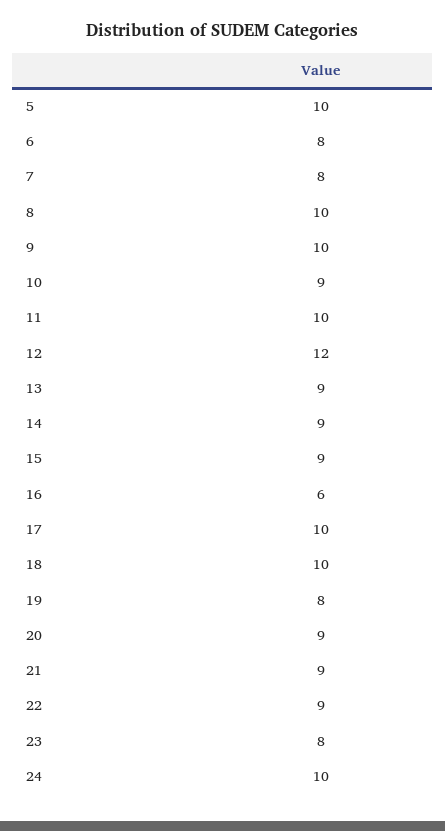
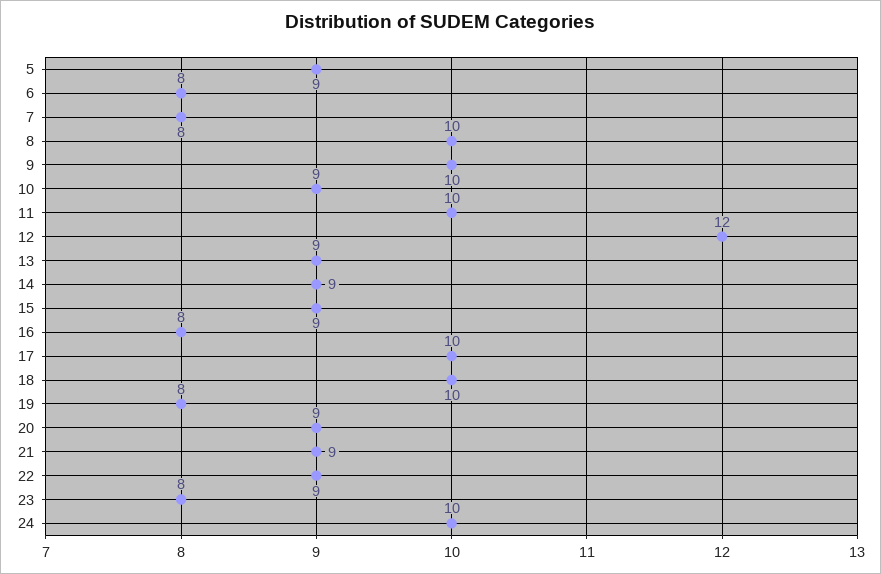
  {
-   "5": 10,
+   "5": 9,
    "6": 8,
    "7": 8,
    "8": 10,
    "9": 10,
    "10": 9,
    "11": 10,
    "12": 12,
    "13": 9,
    "14": 9,
    "15": 9,
-   "16": 6,
+   "16": 8,
    "17": 10,
    "18": 10,
    "19": 8,
    "20": 9,
    "21": 9,
    "22": 9,
    "23": 8,
    "24": 10
  }

